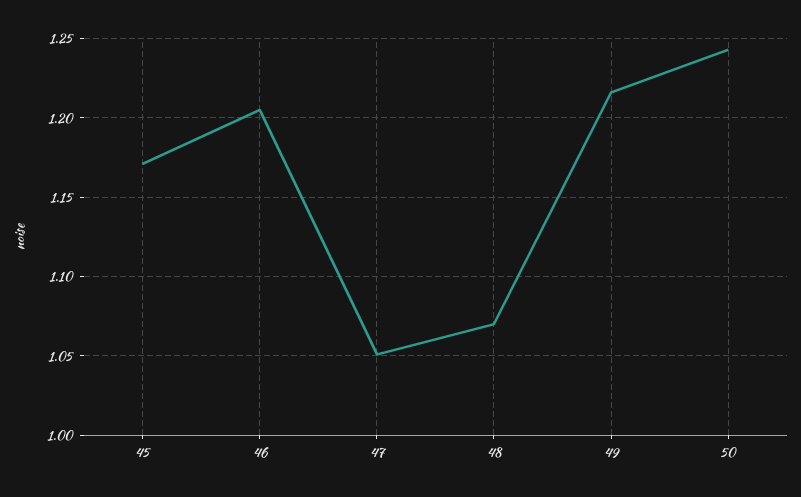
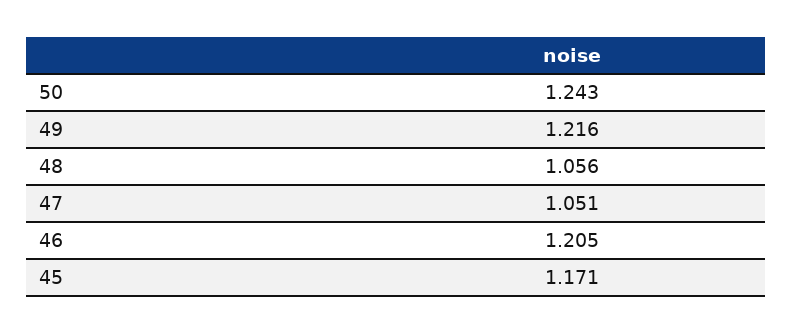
  {
    "45": 1.171,
    "46": 1.205,
    "47": 1.051,
-   "48": 1.07,
+   "48": 1.056,
    "49": 1.216,
    "50": 1.243
  }

